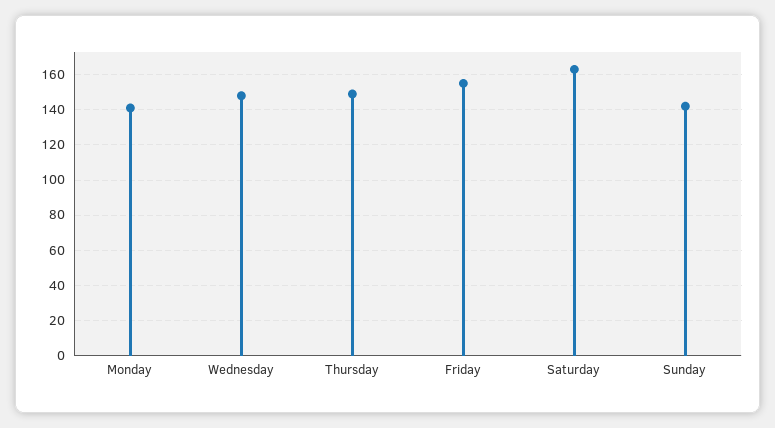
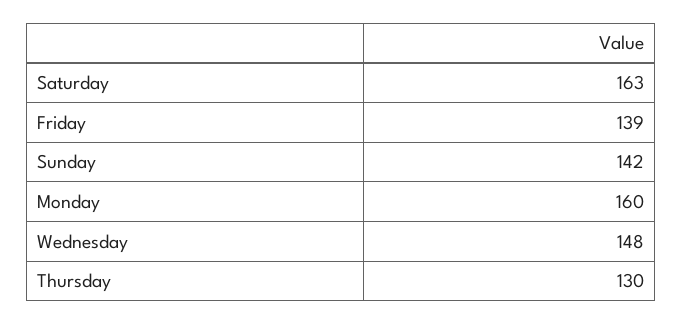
  {
-   "Monday": 140,
+   "Monday": 160,
    "Wednesday": 148,
-   "Thursday": 150,
+   "Thursday": 130,
-   "Friday": 155,
+   "Friday": 139,
    "Saturday": 163,
    "Sunday": 142
  }

